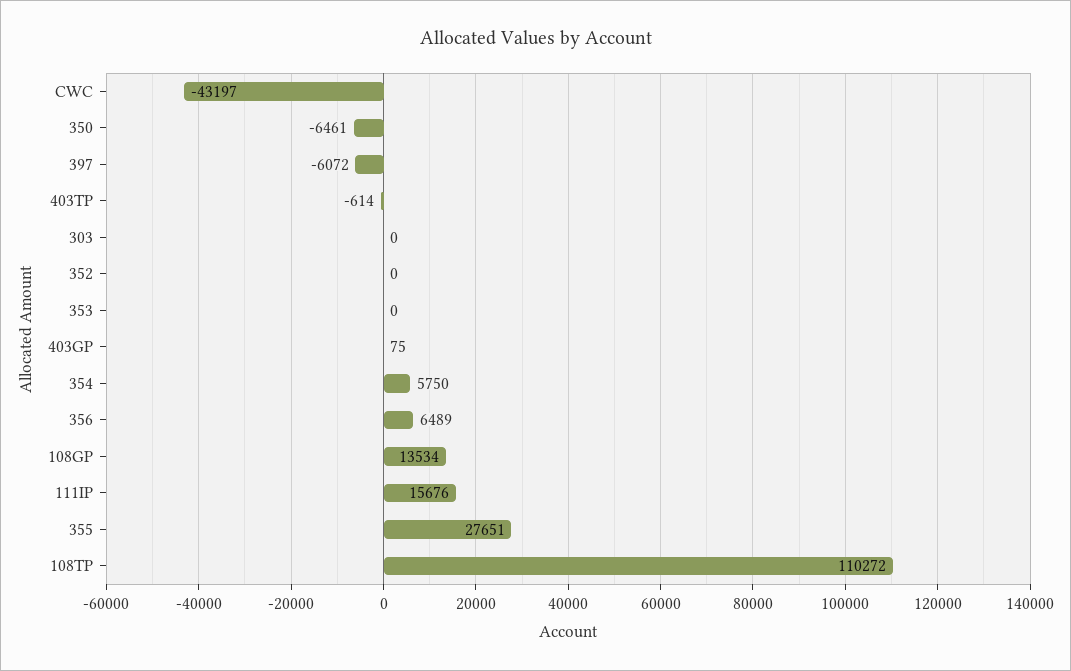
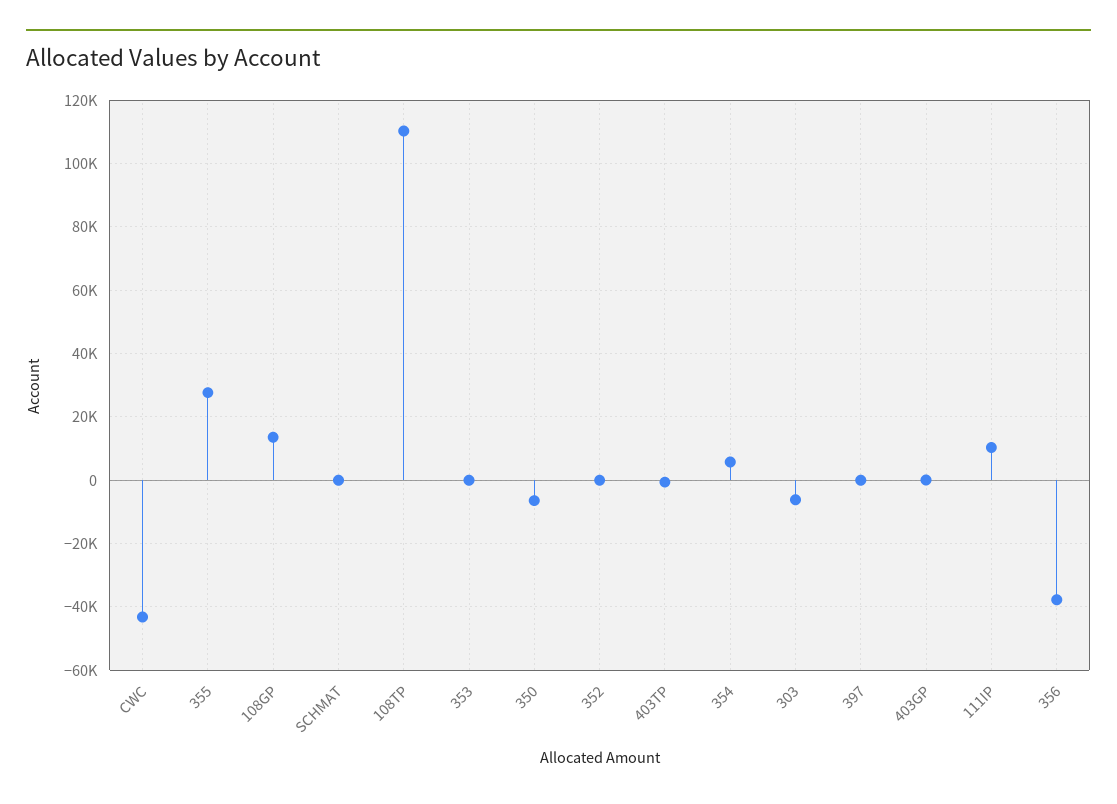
  {
    "CWC": -43197,
    "350": -6461,
-   "397": -6072,
+   "397": 0,
    "403TP": -614,
-   "303": 0,
+   "303": -6000,
    "352": 0,
    "353": 0,
    "403GP": 75,
    "354": 5750,
-   "356": 6489,
+   "356": -38000,
    "108GP": 13534,
-   "111IP": 15676,
+   "111IP": 10000,
    "355": 27651,
-   "108TP": 110272
+   "108TP": 110272,
+   "SCHMAT": 0
  }

